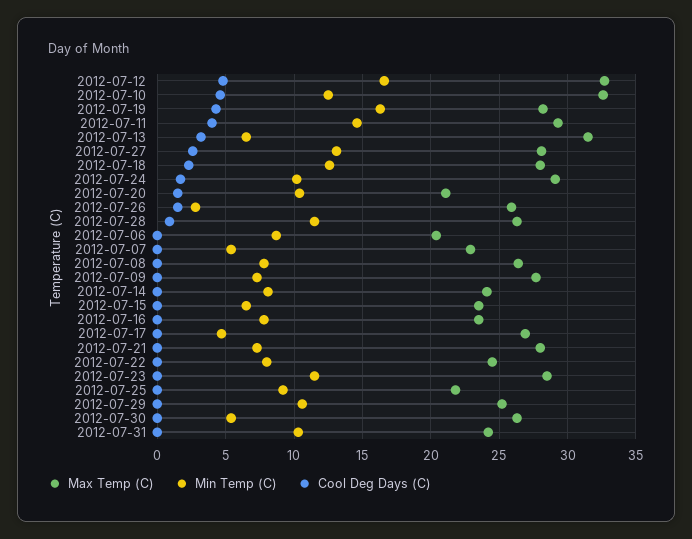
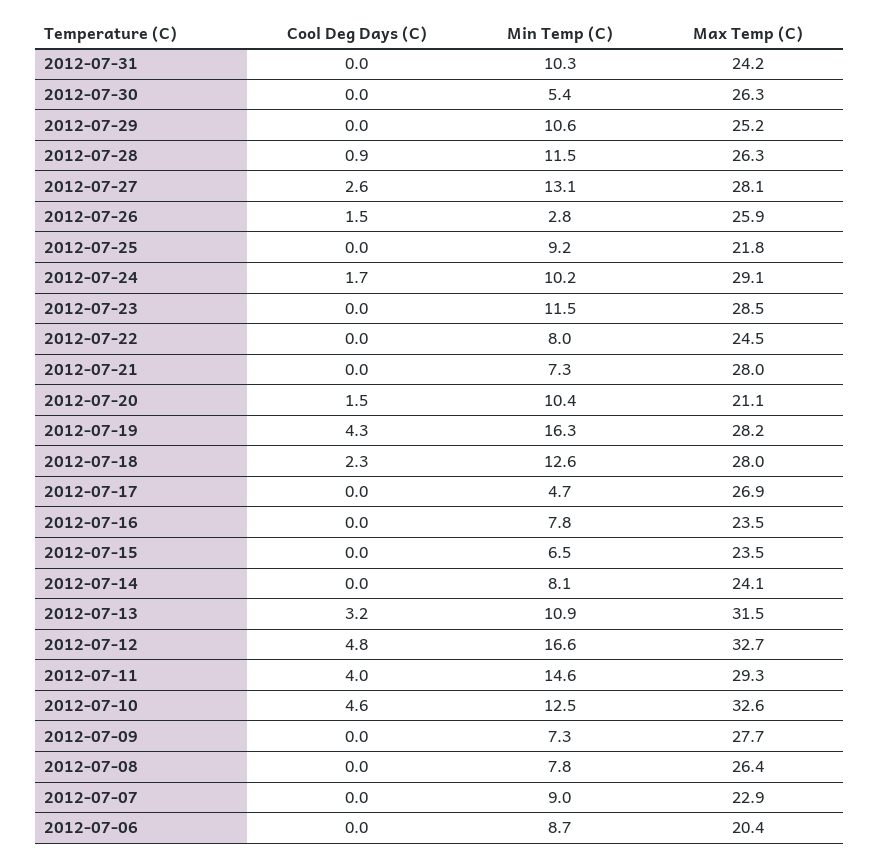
  {
    "Max Temp (C)": {
      "2012-07-12": 32.7,
      "2012-07-10": 32.6,
      "2012-07-19": 28.2,
      "2012-07-11": 29.3,
      "2012-07-13": 31.5,
      "2012-07-27": 28.1,
      "2012-07-18": 28,
      "2012-07-24": 29.1,
      "2012-07-20": 21.1,
      "2012-07-26": 25.9,
      "2012-07-28": 26.3,
      "2012-07-06": 20.4,
      "2012-07-07": 22.9,
      "2012-07-08": 26.4,
      "2012-07-09": 27.7,
      "2012-07-14": 24.1,
      "2012-07-15": 23.5,
      "2012-07-16": 23.5,
      "2012-07-17": 26.9,
      "2012-07-21": 28,
      "2012-07-22": 24.5,
      "2012-07-23": 28.5,
      "2012-07-25": 21.8,
      "2012-07-29": 25.2,
      "2012-07-30": 26.3,
      "2012-07-31": 24.2
    },
    "Min Temp (C)": {
      "2012-07-12": 16.6,
      "2012-07-10": 12.5,
      "2012-07-19": 16.3,
      "2012-07-11": 14.6,
-     "2012-07-13": 6.5,
+     "2012-07-13": 10.9,
      "2012-07-27": 13.1,
      "2012-07-18": 12.6,
      "2012-07-24": 10.2,
      "2012-07-20": 10.4,
      "2012-07-26": 2.8,
      "2012-07-28": 11.5,
      "2012-07-06": 8.7,
-     "2012-07-07": 5.5,
+     "2012-07-07": 9,
      "2012-07-08": 7.8,
      "2012-07-09": 7.3,
      "2012-07-14": 8.1,
      "2012-07-15": 6.5,
      "2012-07-16": 7.8,
      "2012-07-17": 4.7,
      "2012-07-21": 7.3,
      "2012-07-22": 8,
      "2012-07-23": 11.5,
      "2012-07-25": 9.2,
      "2012-07-29": 10.6,
      "2012-07-30": 5.4,
      "2012-07-31": 10.3
    },
    "Cool Deg Days (C)": {
      "2012-07-12": 4.8,
      "2012-07-10": 4.6,
      "2012-07-19": 4.3,
      "2012-07-11": 4,
      "2012-07-13": 3.2,
      "2012-07-27": 2.6,
      "2012-07-18": 2.3,
      "2012-07-24": 1.7,
      "2012-07-20": 1.5,
      "2012-07-26": 1.5,
      "2012-07-28": 0.9,
      "2012-07-06": 0,
      "2012-07-07": 0,
      "2012-07-08": 0,
      "2012-07-09": 0,
      "2012-07-14": 0,
      "2012-07-15": 0,
      "2012-07-16": 0,
      "2012-07-17": 0,
      "2012-07-21": 0,
      "2012-07-22": 0,
      "2012-07-23": 0,
      "2012-07-25": 0,
      "2012-07-29": 0,
      "2012-07-30": 0,
      "2012-07-31": 0
    }
  }

